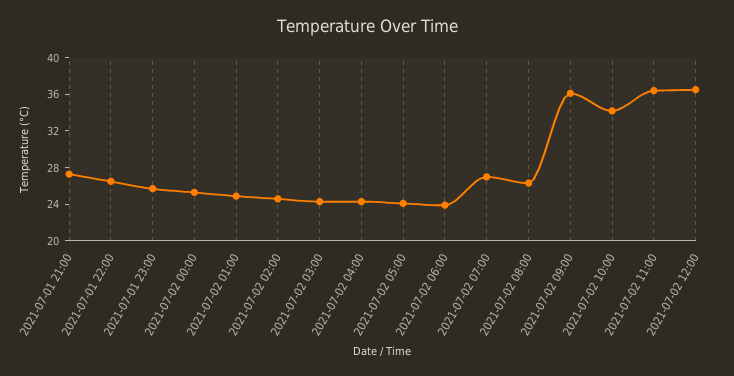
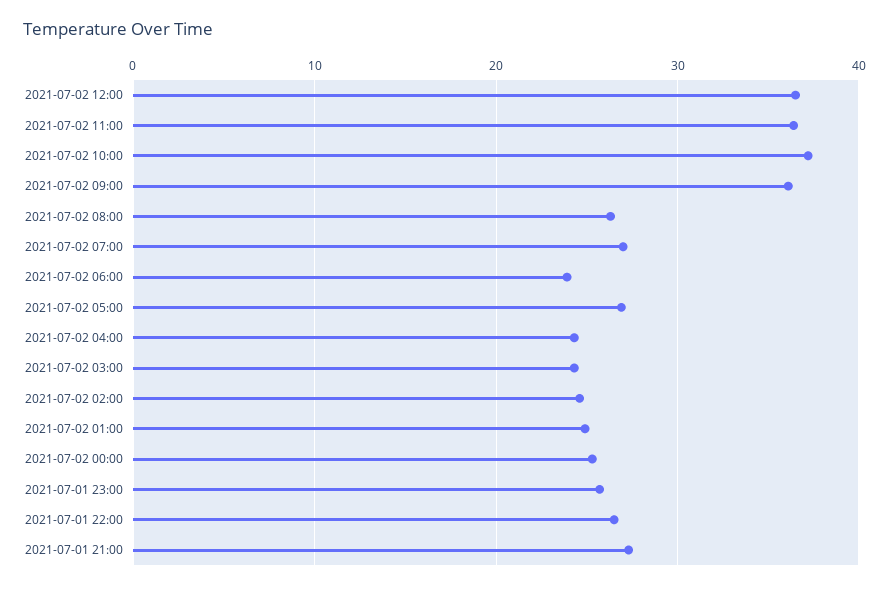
  {
    "2021-07-01 21:00": 27,
    "2021-07-01 22:00": 27,
    "2021-07-01 23:00": 26,
    "2021-07-02 00:00": 25,
    "2021-07-02 01:00": 25,
    "2021-07-02 02:00": 25,
    "2021-07-02 03:00": 24,
    "2021-07-02 04:00": 24,
-   "2021-07-02 05:00": 24,
+   "2021-07-02 05:00": 27,
    "2021-07-02 06:00": 24,
    "2021-07-02 07:00": 27,
    "2021-07-02 08:00": 26,
    "2021-07-02 09:00": 36,
-   "2021-07-02 10:00": 34,
+   "2021-07-02 10:00": 37,
    "2021-07-02 11:00": 36,
    "2021-07-02 12:00": 37
  }

